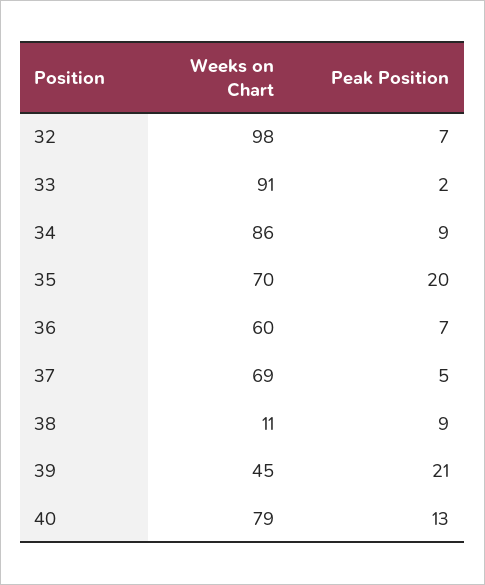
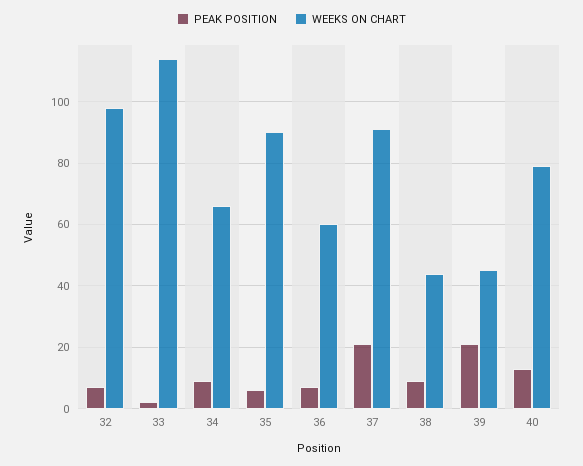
  {
    "Weeks on Chart": {
      "32": 98,
-     "33": 91,
+     "33": 115,
-     "34": 86,
+     "34": 65,
-     "35": 70,
+     "35": 90,
      "36": 60,
-     "37": 69,
+     "37": 90,
-     "38": 11,
+     "38": 45,
      "39": 45,
      "40": 79
    },
    "Peak Position": {
      "32": 7,
      "33": 2,
      "34": 9,
-     "35": 20,
+     "35": 5,
      "36": 7,
-     "37": 5,
+     "37": 20,
      "38": 9,
      "39": 21,
      "40": 13
    }
  }

